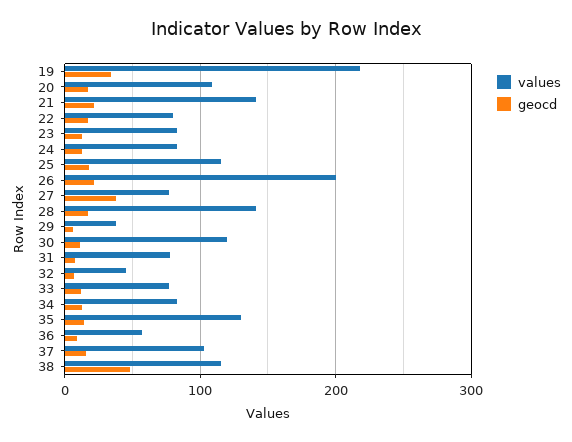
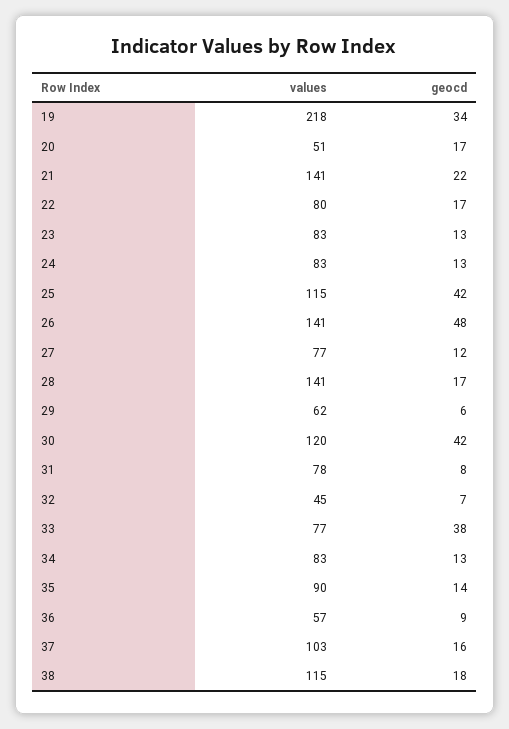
  {
    "values": {
      "19": 218,
-     "20": 110,
+     "20": 51,
      "21": 141,
      "22": 80,
      "23": 83,
      "24": 83,
      "25": 115,
-     "26": 200,
+     "26": 141,
      "27": 77,
      "28": 141,
-     "29": 40,
+     "29": 62,
      "30": 120,
      "31": 78,
      "32": 45,
      "33": 77,
      "34": 83,
-     "35": 130,
+     "35": 90,
      "36": 57,
      "37": 103,
      "38": 115
    },
    "geocd": {
      "19": 34,
      "20": 17,
      "21": 22,
      "22": 17,
      "23": 13,
      "24": 13,
-     "25": 20,
+     "25": 42,
-     "26": 20,
+     "26": 48,
-     "27": 40,
+     "27": 12,
      "28": 17,
      "29": 6,
-     "30": 10,
+     "30": 42,
      "31": 8,
      "32": 7,
-     "33": 10,
+     "33": 38,
      "34": 13,
      "35": 14,
      "36": 9,
      "37": 16,
-     "38": 50
+     "38": 18
    }
  }

